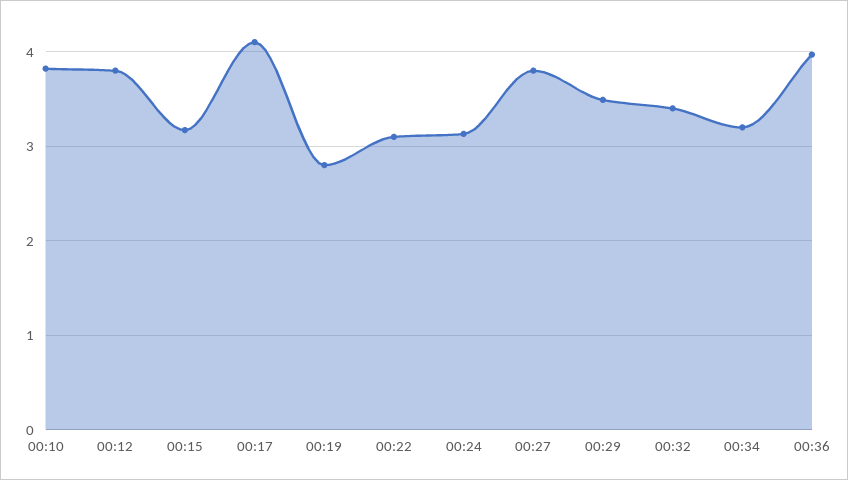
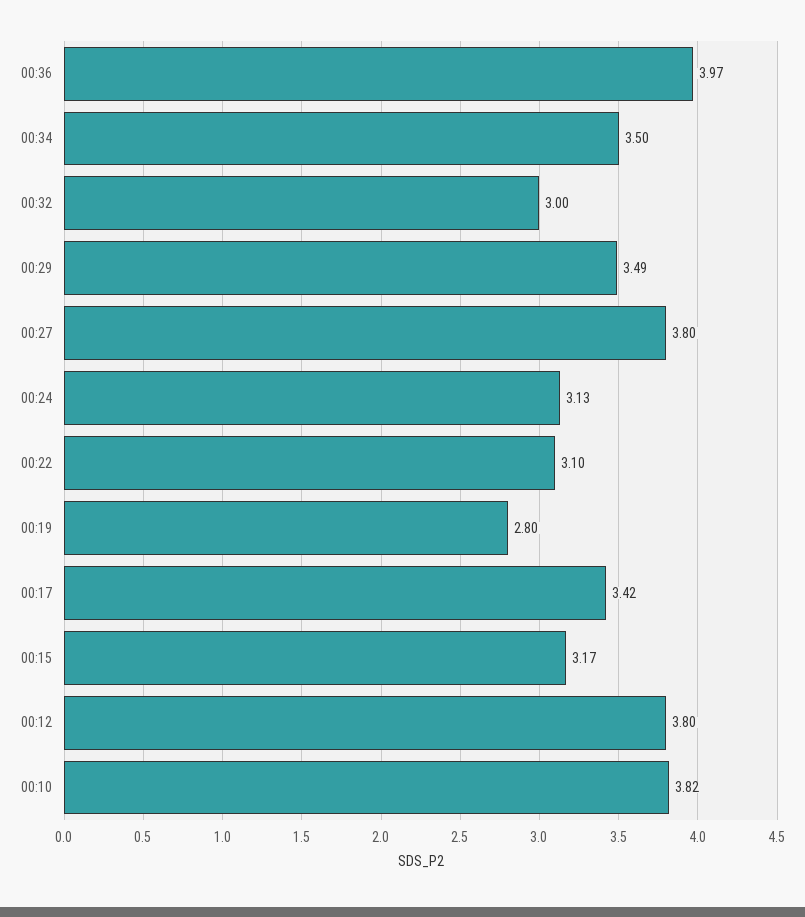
  {
    "00:10": 3.82,
    "00:12": 3.8,
    "00:15": 3.17,
-   "00:17": 4.1,
+   "00:17": 3.42,
    "00:19": 2.8,
    "00:22": 3.1,
    "00:24": 3.13,
    "00:27": 3.8,
    "00:29": 3.49,
-   "00:32": 3.4,
+   "00:32": 3,
-   "00:34": 3.2,
+   "00:34": 3.5,
    "00:36": 3.97
  }

